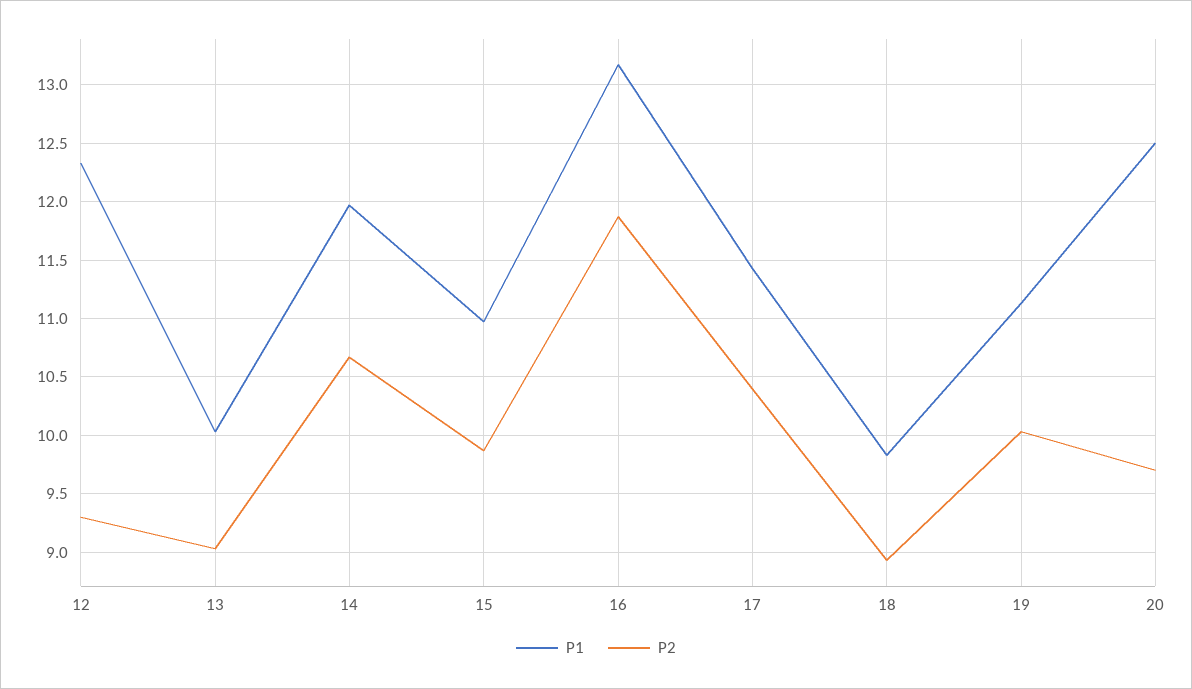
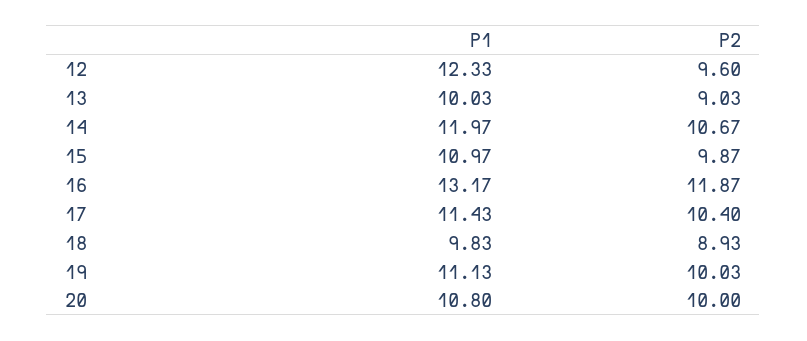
  {
    "P1": {
      "12": 12.33,
      "13": 10.03,
      "14": 11.97,
      "15": 10.97,
      "16": 13.17,
      "17": 11.43,
      "18": 9.83,
      "19": 11.13,
-     "20": 12.5
+     "20": 10.8
    },
    "P2": {
-     "12": 9.3,
+     "12": 9.6,
      "13": 9.03,
      "14": 10.67,
      "15": 9.87,
      "16": 11.87,
      "17": 10.4,
      "18": 8.93,
      "19": 10.03,
-     "20": 9.7
+     "20": 10
    }
  }

